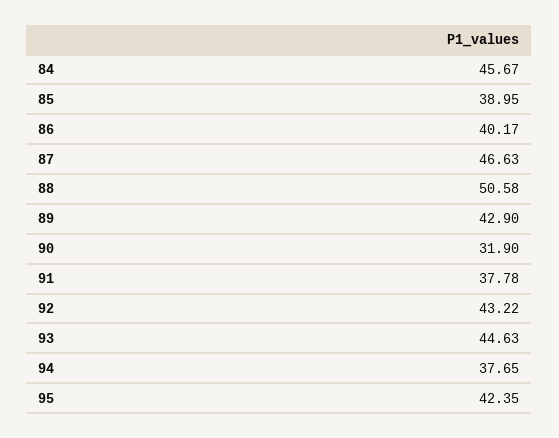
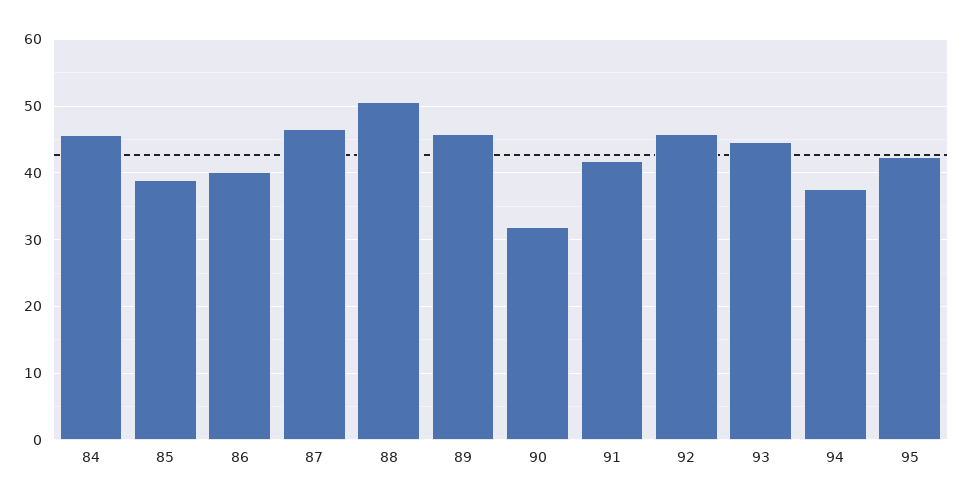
  {
    "84": 45.67,
    "85": 38.95,
    "86": 40.17,
    "87": 46.63,
    "88": 50.58,
-   "89": 42.9,
+   "89": 46,
    "90": 31.9,
-   "91": 37.78,
+   "91": 42,
-   "92": 43.22,
+   "92": 46,
    "93": 44.63,
    "94": 37.65,
    "95": 42.35
  }

